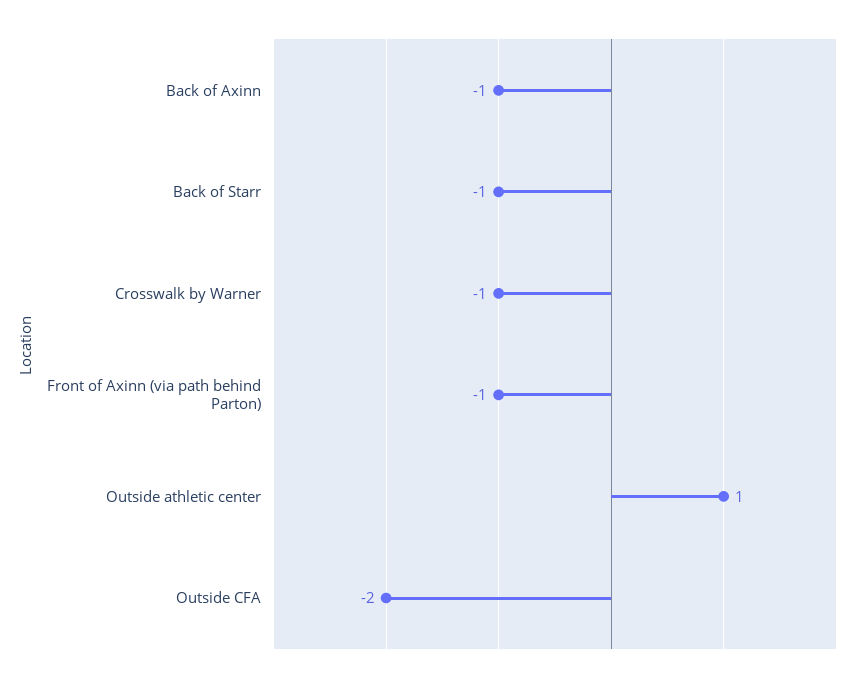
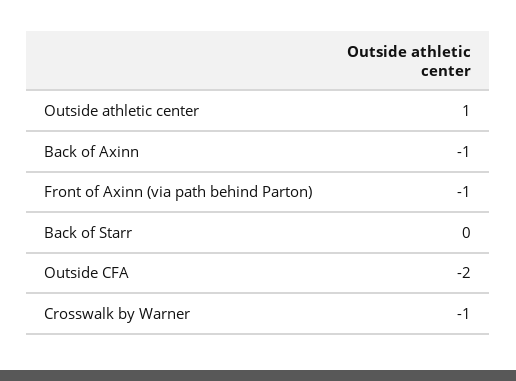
  {
    "Back of Axinn": -1,
-   "Back of Starr": -1,
+   "Back of Starr": 0,
    "Crosswalk by Warner": -1,
    "Front of Axinn (via path behind Parton)": -1,
    "Outside athletic center": 1,
    "Outside CFA": -2
  }

